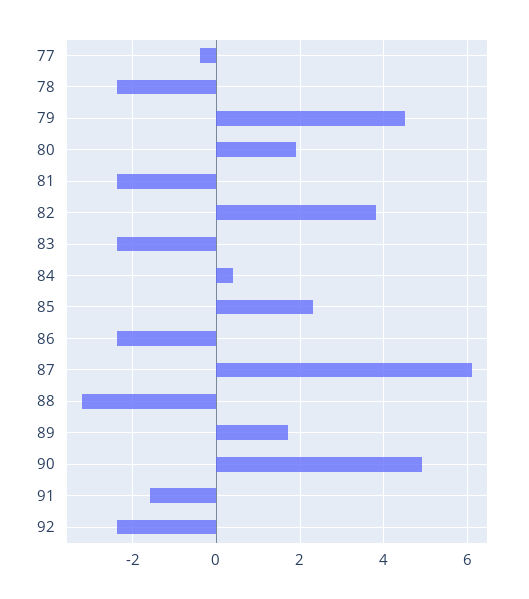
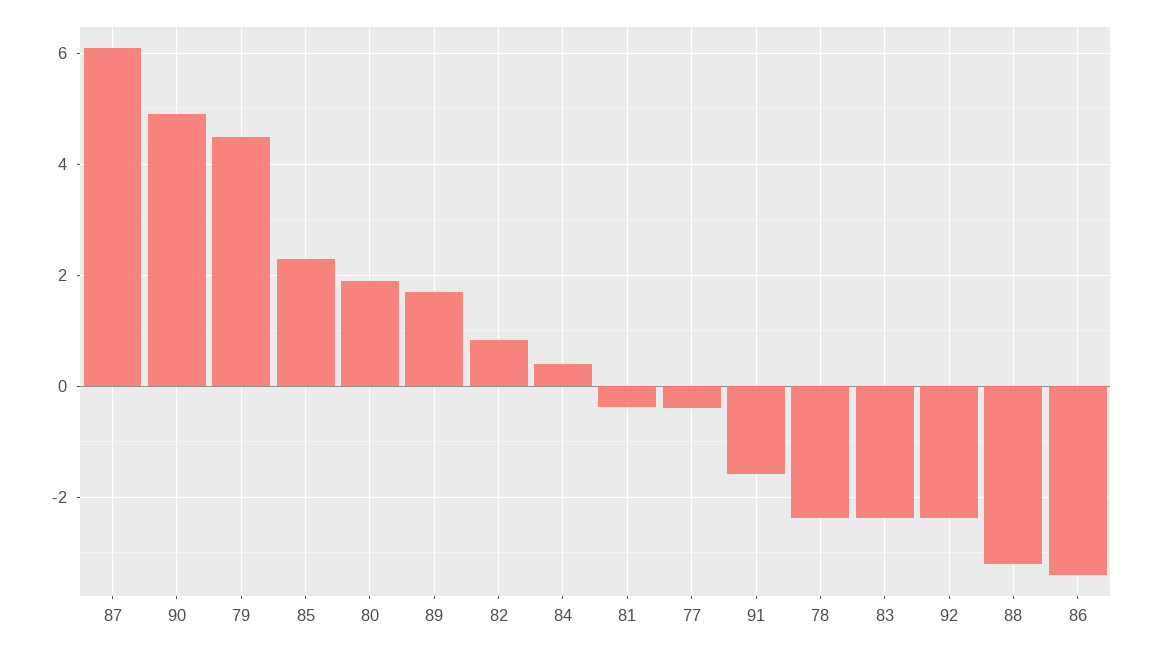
  {
    "77": -0.4,
    "78": -2.4,
    "79": 4.6,
    "80": 2,
-   "81": -2.4,
+   "81": -0.4,
-   "82": 3.8,
+   "82": 0.8,
    "83": -2.4,
    "84": 0.4,
    "85": 2.4,
-   "86": -2.4,
+   "86": -3.4,
    "87": 6.2,
    "88": -3.2,
    "89": 1.8,
    "90": 5,
    "91": -1.6,
    "92": -2.4
  }

